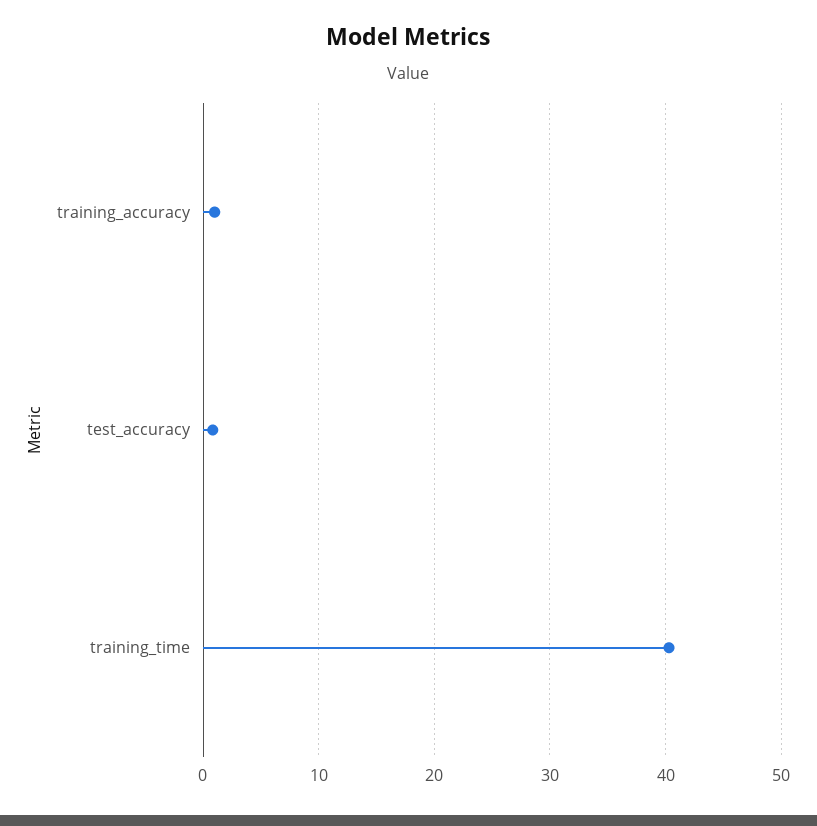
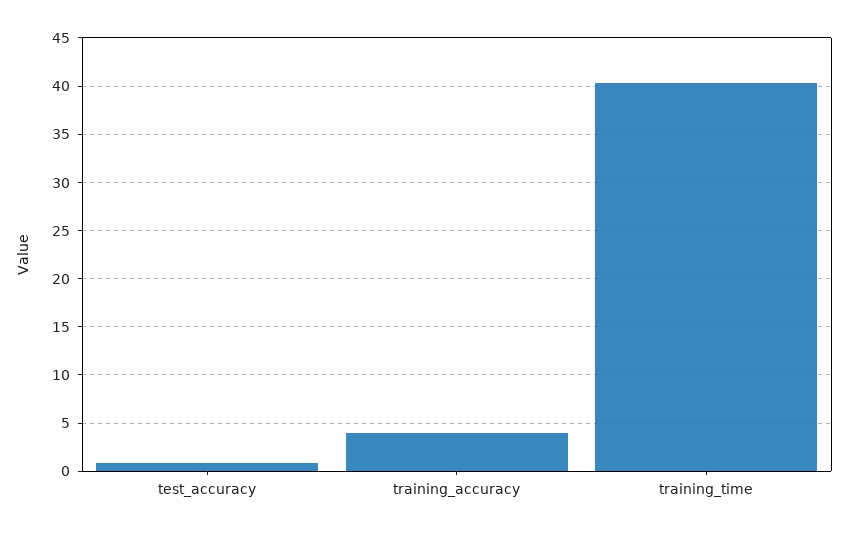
  {
-   "training_accuracy": 1,
+   "training_accuracy": 4,
    "test_accuracy": 1,
    "training_time": 40
  }

